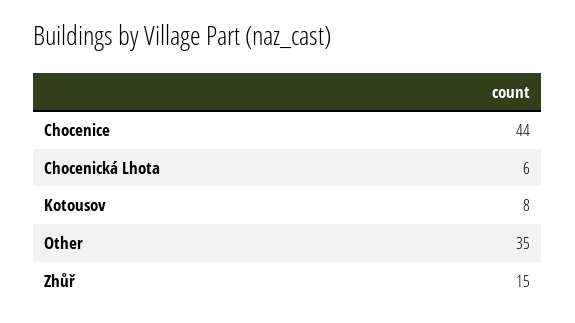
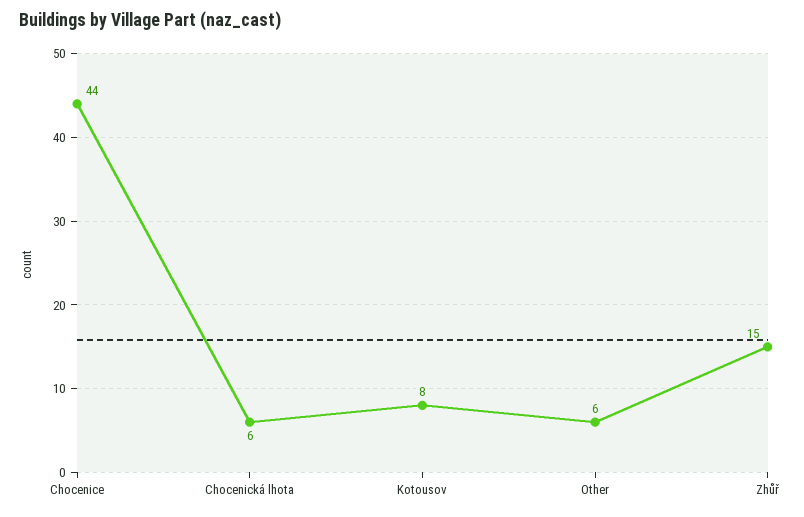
  {
    "Chocenice": 44,
    "Chocenická Lhota": 6,
    "Kotousov": 8,
-   "Other": 35,
+   "Other": 6,
    "Zhůř": 15
  }

